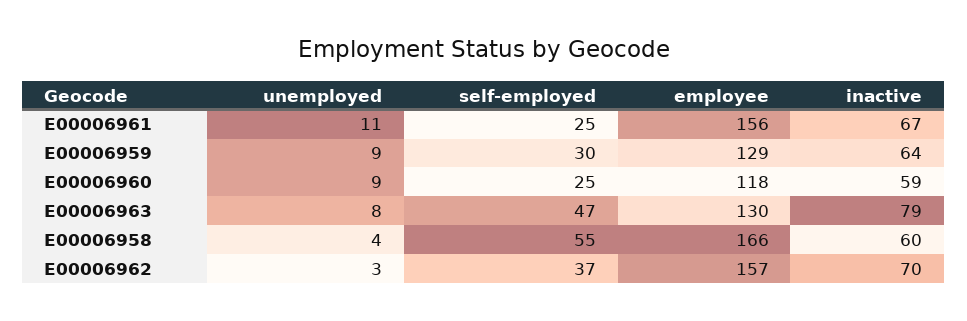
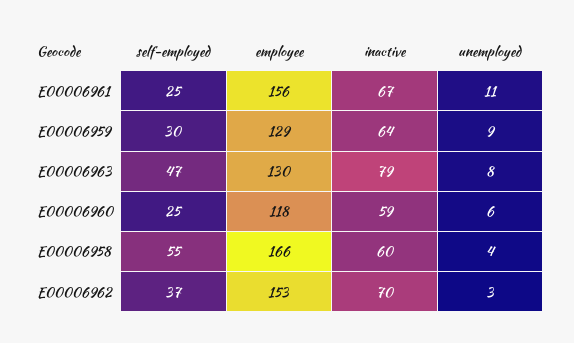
  {
    "unemployed": {
      "E00006961": 11,
      "E00006959": 9,
-     "E00006960": 9,
+     "E00006960": 6,
      "E00006963": 8,
      "E00006958": 4,
      "E00006962": 3
    },
    "self-employed": {
      "E00006961": 25,
      "E00006959": 30,
      "E00006960": 25,
      "E00006963": 47,
      "E00006958": 55,
      "E00006962": 37
    },
    "employee": {
      "E00006961": 156,
      "E00006959": 129,
      "E00006960": 118,
      "E00006963": 130,
      "E00006958": 166,
-     "E00006962": 157
+     "E00006962": 153
    },
    "inactive": {
      "E00006961": 67,
      "E00006959": 64,
      "E00006960": 59,
      "E00006963": 79,
      "E00006958": 60,
      "E00006962": 70
    }
  }

